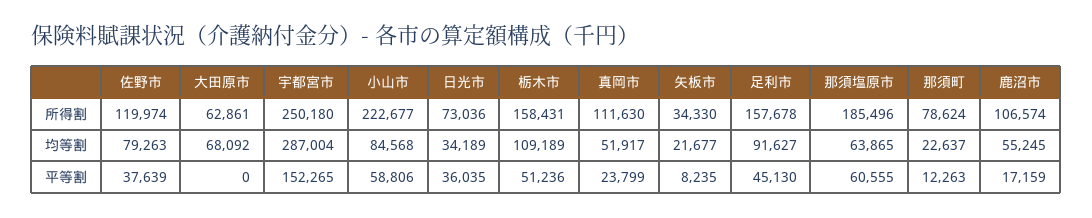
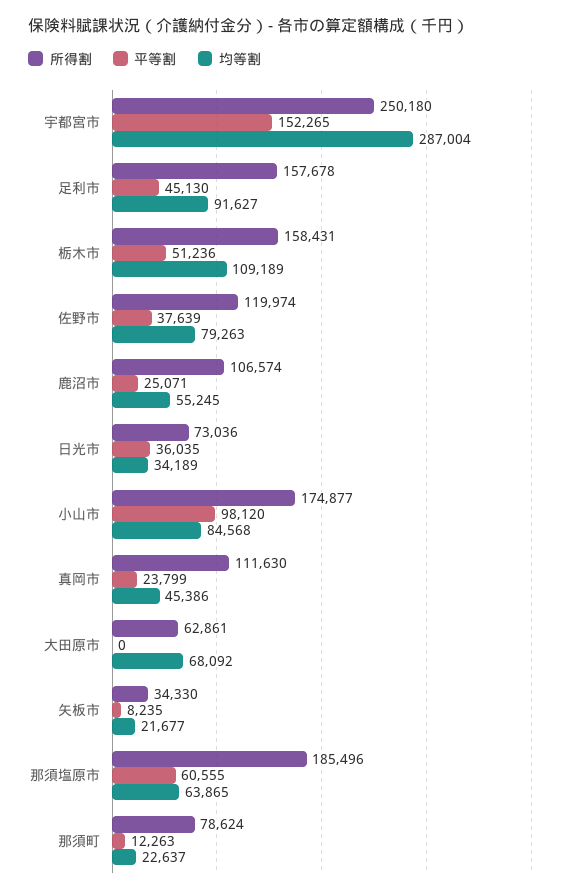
  {
    "所得割": {
      "佐野市": 119974,
      "大田原市": 62861,
      "宇都宮市": 250180,
-     "小山市": 222677,
+     "小山市": 174877,
      "日光市": 73036,
      "栃木市": 158431,
      "真岡市": 111630,
      "矢板市": 34330,
      "足利市": 157678,
      "那須塩原市": 185496,
      "那須町": 78624,
      "鹿沼市": 106574
    },
    "均等割": {
      "佐野市": 79263,
      "大田原市": 68092,
      "宇都宮市": 287004,
      "小山市": 84568,
      "日光市": 34189,
      "栃木市": 109189,
-     "真岡市": 51917,
+     "真岡市": 45386,
      "矢板市": 21677,
      "足利市": 91627,
      "那須塩原市": 63865,
      "那須町": 22637,
      "鹿沼市": 55245
    },
    "平等割": {
      "佐野市": 37639,
      "大田原市": 0,
      "宇都宮市": 152265,
-     "小山市": 58806,
+     "小山市": 98120,
      "日光市": 36035,
      "栃木市": 51236,
      "真岡市": 23799,
      "矢板市": 8235,
      "足利市": 45130,
      "那須塩原市": 60555,
      "那須町": 12263,
-     "鹿沼市": 17159
+     "鹿沼市": 25071
    }
  }

